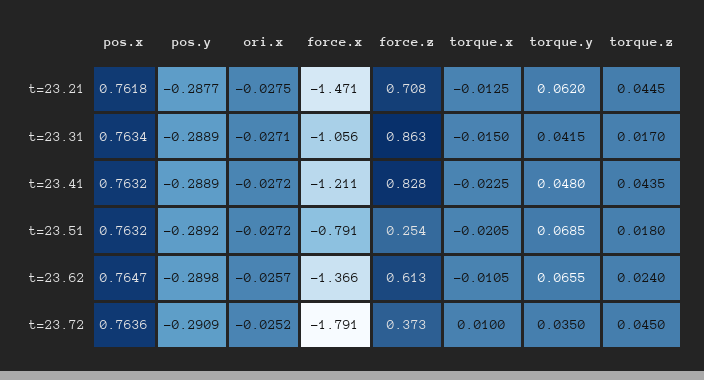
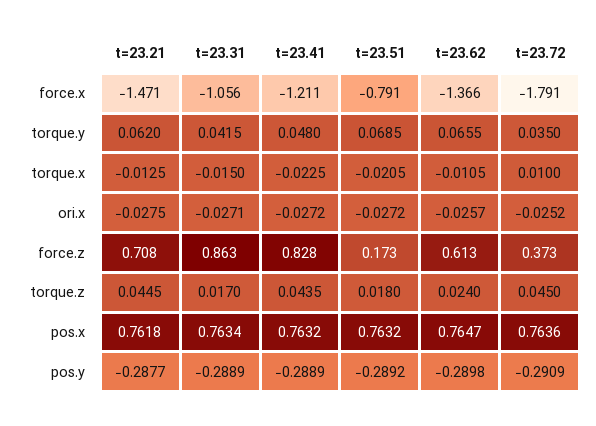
  {
    "pos.x": {
      "t=23.21": 0.7618,
      "t=23.31": 0.7634,
      "t=23.41": 0.7632,
      "t=23.51": 0.7632,
      "t=23.62": 0.7647,
      "t=23.72": 0.7636
    },
    "pos.y": {
      "t=23.21": -0.2877,
      "t=23.31": -0.2889,
      "t=23.41": -0.2889,
      "t=23.51": -0.2892,
      "t=23.62": -0.2898,
      "t=23.72": -0.2909
    },
    "ori.x": {
      "t=23.21": -0.0275,
      "t=23.31": -0.0271,
      "t=23.41": -0.0272,
      "t=23.51": -0.0272,
      "t=23.62": -0.0257,
      "t=23.72": -0.0252
    },
    "force.x": {
      "t=23.21": -1.471,
      "t=23.31": -1.056,
      "t=23.41": -1.211,
      "t=23.51": -0.791,
      "t=23.62": -1.366,
      "t=23.72": -1.791
    },
    "force.z": {
      "t=23.21": 0.708,
      "t=23.31": 0.863,
      "t=23.41": 0.828,
-     "t=23.51": 0.254,
+     "t=23.51": 0.173,
      "t=23.62": 0.613,
      "t=23.72": 0.373
    },
    "torque.x": {
      "t=23.21": -0.0125,
      "t=23.31": -0.015,
      "t=23.41": -0.0225,
      "t=23.51": -0.0205,
      "t=23.62": -0.0105,
      "t=23.72": 0.01
    },
    "torque.y": {
      "t=23.21": 0.062,
      "t=23.31": 0.0415,
      "t=23.41": 0.048,
      "t=23.51": 0.0685,
      "t=23.62": 0.0655,
      "t=23.72": 0.035
    },
    "torque.z": {
      "t=23.21": 0.0445,
      "t=23.31": 0.017,
      "t=23.41": 0.0435,
      "t=23.51": 0.018,
      "t=23.62": 0.024,
      "t=23.72": 0.045
    }
  }

